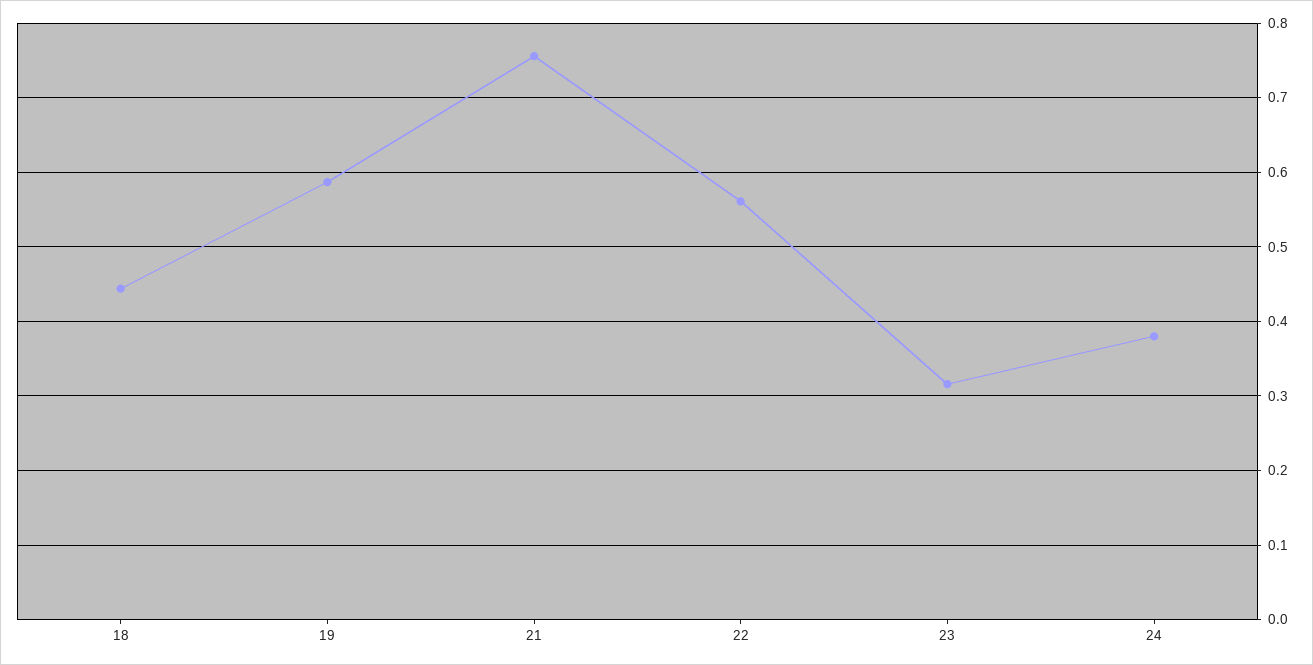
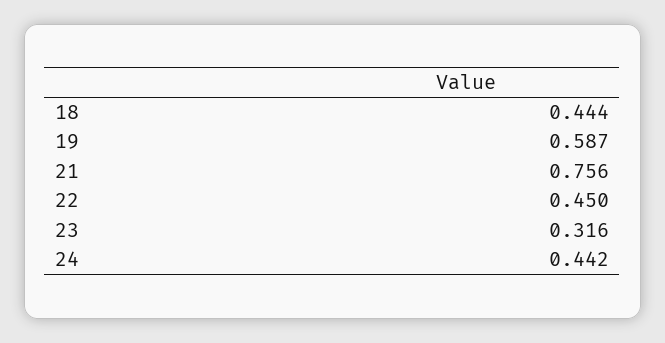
  {
    "18": 0.444,
    "19": 0.587,
    "21": 0.756,
-   "22": 0.56,
+   "22": 0.45,
    "23": 0.316,
-   "24": 0.38
+   "24": 0.442
  }

